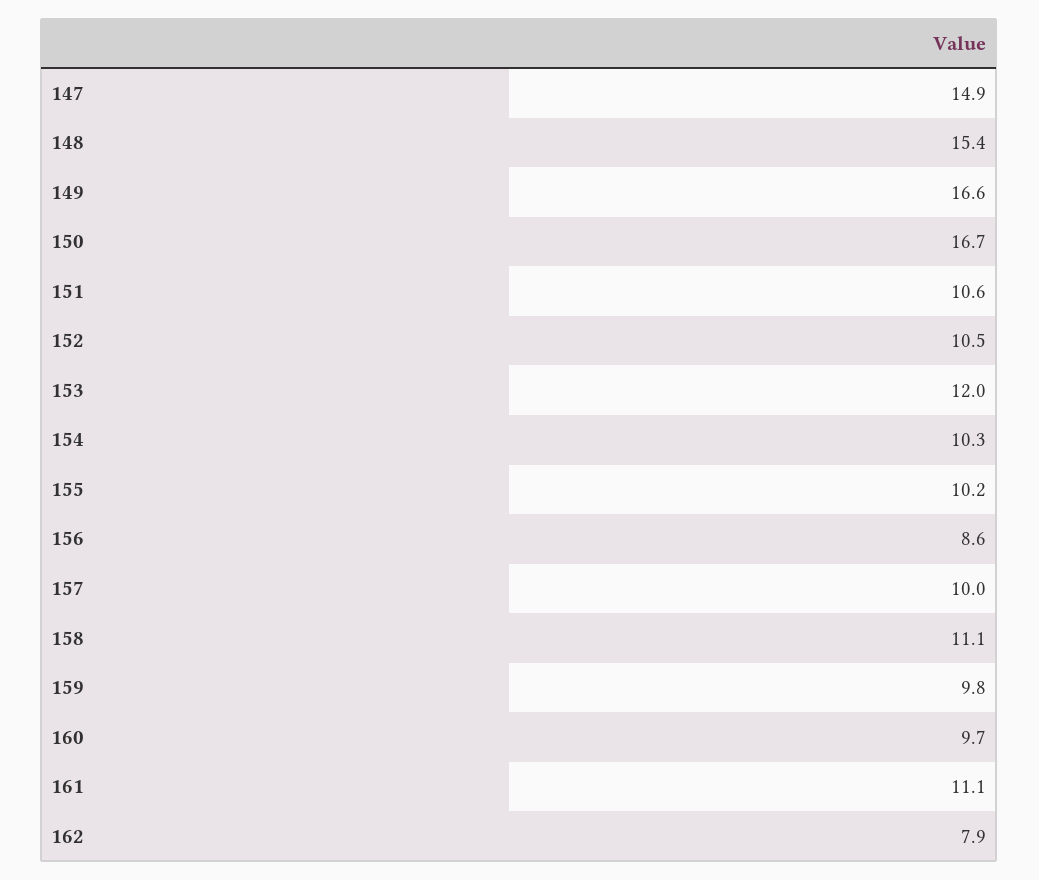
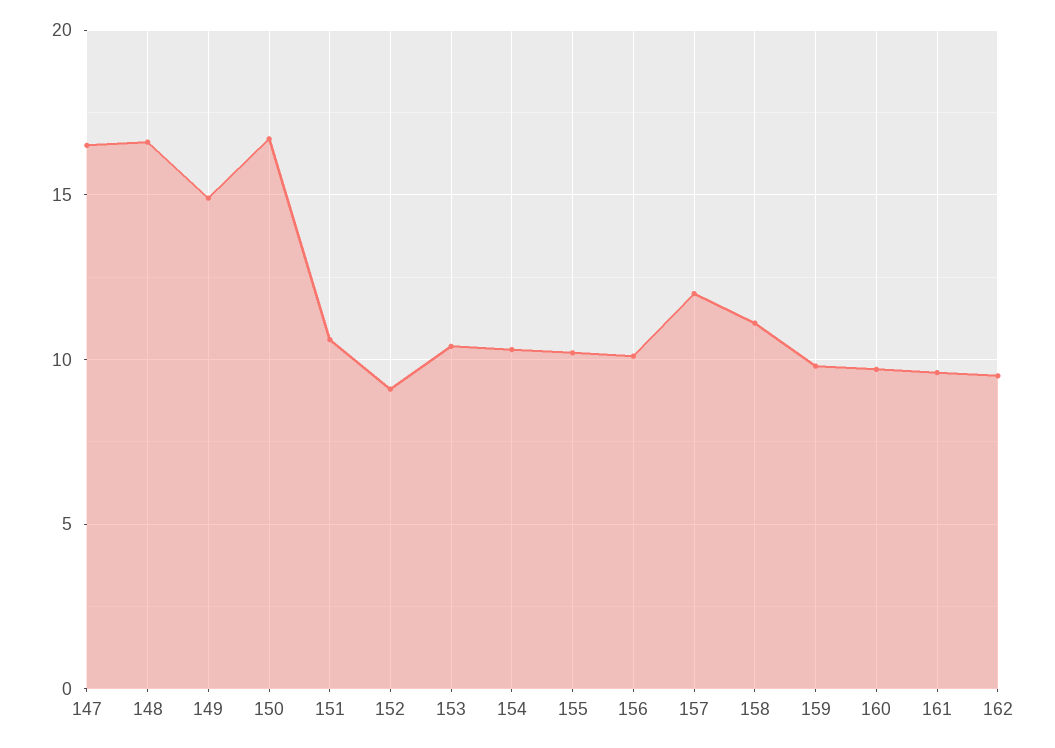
  {
-   "147": 14.9,
+   "147": 16.5,
-   "148": 15.4,
+   "148": 16.5,
-   "149": 16.6,
+   "149": 15,
    "150": 16.7,
    "151": 10.6,
-   "152": 10.5,
+   "152": 9,
-   "153": 12,
+   "153": 10.5,
    "154": 10.3,
    "155": 10.2,
-   "156": 8.6,
+   "156": 10,
-   "157": 10,
+   "157": 12,
    "158": 11.1,
    "159": 9.8,
    "160": 9.7,
-   "161": 11.1,
+   "161": 9.5,
-   "162": 7.9
+   "162": 9.5
  }

